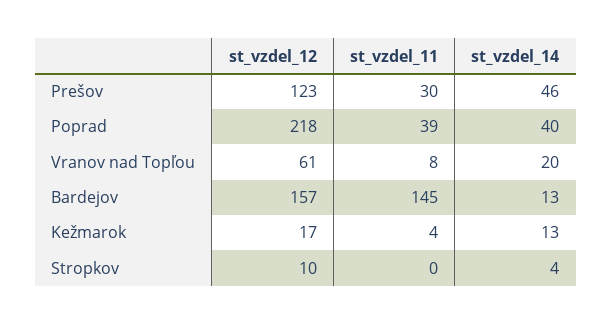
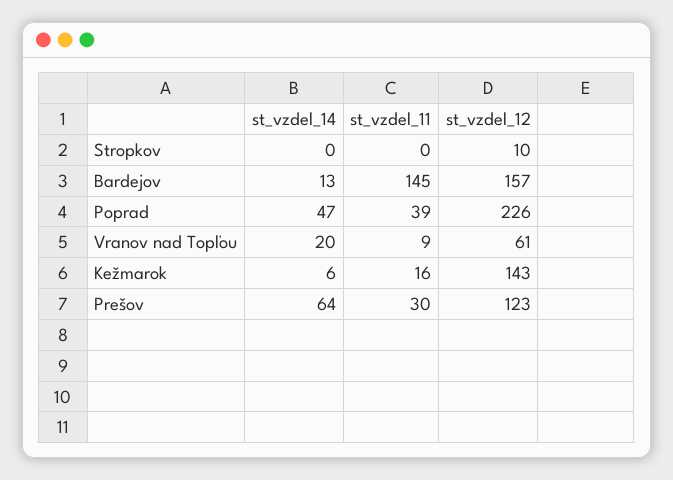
  {
    "st_vzdel_12": {
      "Prešov": 123,
-     "Poprad": 218,
+     "Poprad": 226,
      "Vranov nad Topľou": 61,
      "Bardejov": 157,
-     "Kežmarok": 17,
+     "Kežmarok": 143,
      "Stropkov": 10
    },
    "st_vzdel_11": {
      "Prešov": 30,
      "Poprad": 39,
-     "Vranov nad Topľou": 8,
+     "Vranov nad Topľou": 9,
      "Bardejov": 145,
-     "Kežmarok": 4,
+     "Kežmarok": 16,
      "Stropkov": 0
    },
    "st_vzdel_14": {
-     "Prešov": 46,
+     "Prešov": 64,
-     "Poprad": 40,
+     "Poprad": 47,
      "Vranov nad Topľou": 20,
      "Bardejov": 13,
-     "Kežmarok": 13,
+     "Kežmarok": 6,
-     "Stropkov": 4
+     "Stropkov": 0
    }
  }

